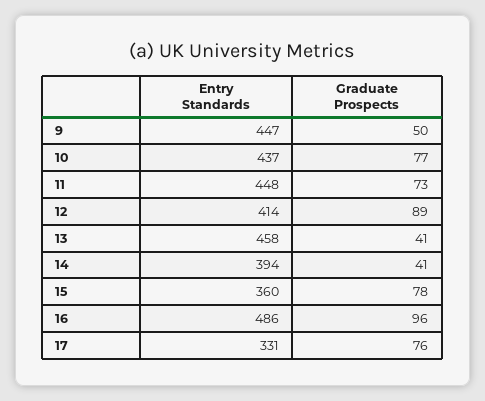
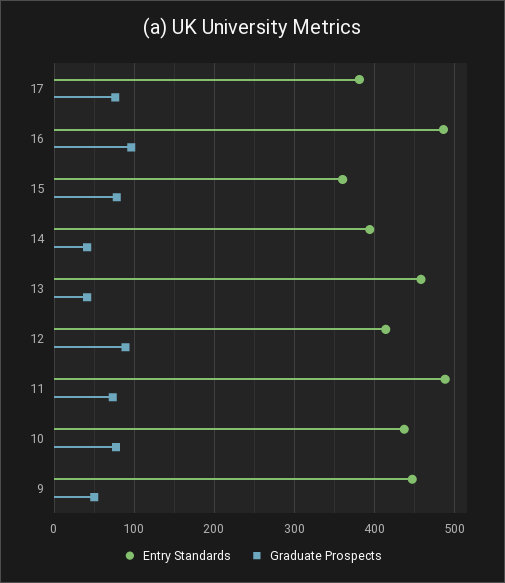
  {
    "Entry Standards": {
      "9": 447,
      "10": 437,
-     "11": 448,
+     "11": 490,
      "12": 414,
      "13": 458,
      "14": 394,
      "15": 360,
      "16": 486,
-     "17": 331
+     "17": 380
    },
    "Graduate Prospects": {
      "9": 50,
      "10": 77,
      "11": 73,
      "12": 89,
      "13": 41,
      "14": 41,
      "15": 78,
      "16": 96,
      "17": 76
    }
  }

